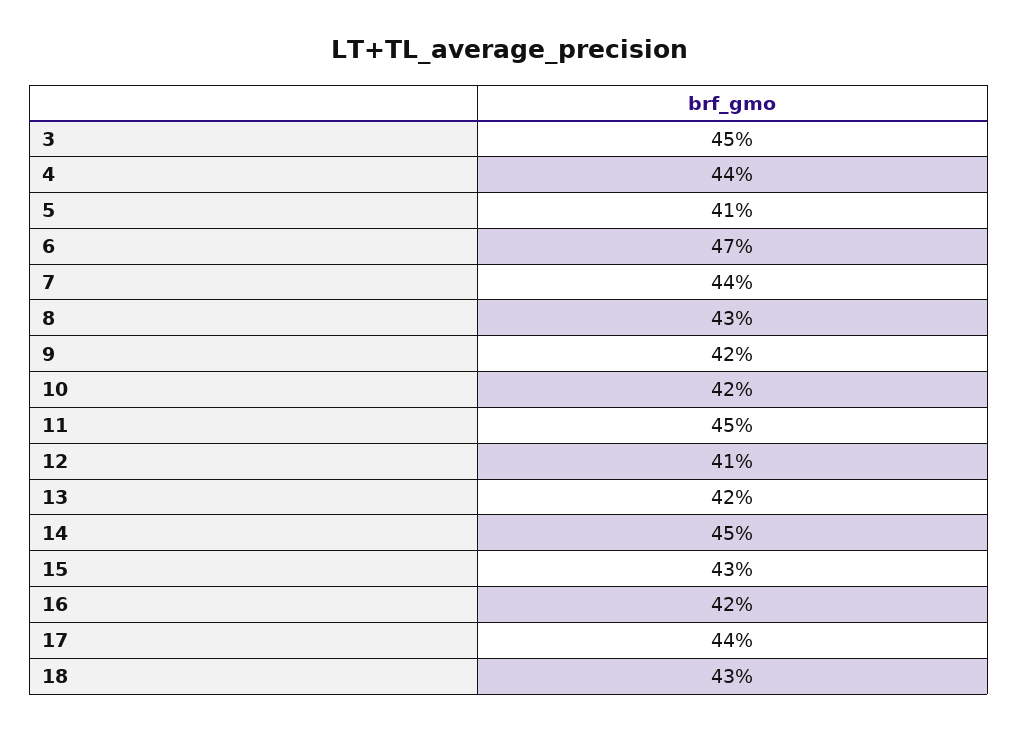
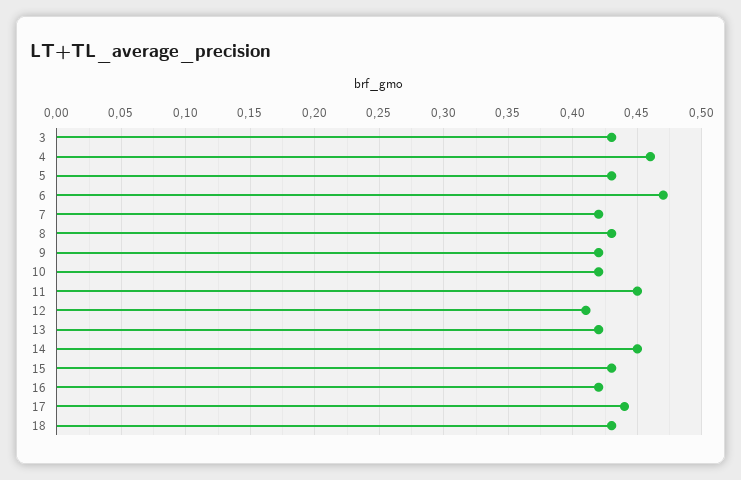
  {
-   "3": 0.45,
+   "3": 0.43,
-   "4": 0.44,
+   "4": 0.46,
-   "5": 0.41,
+   "5": 0.43,
    "6": 0.47,
-   "7": 0.44,
+   "7": 0.42,
    "8": 0.43,
    "9": 0.42,
    "10": 0.42,
    "11": 0.45,
    "12": 0.41,
    "13": 0.42,
    "14": 0.45,
    "15": 0.43,
    "16": 0.42,
    "17": 0.44,
    "18": 0.43
  }

